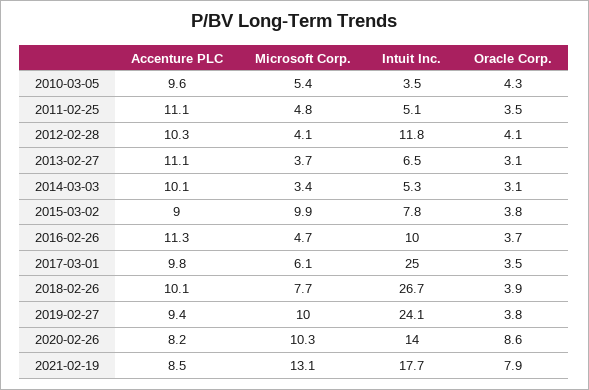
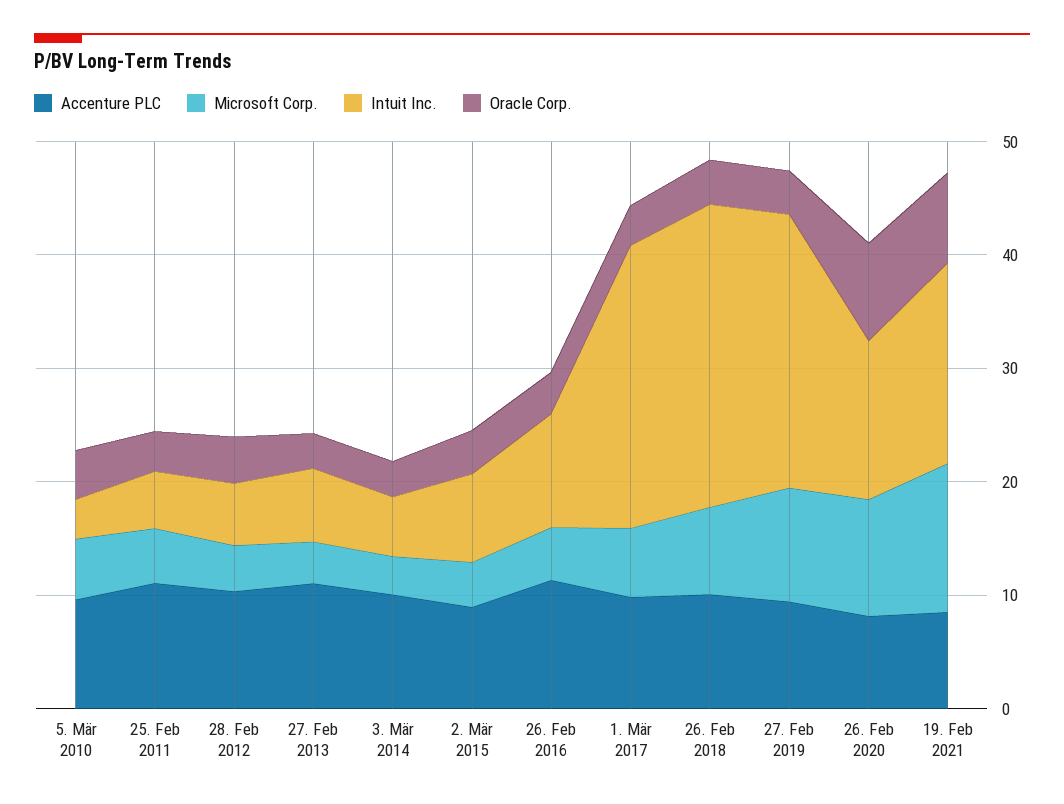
  {
    "Accenture PLC": {
      "2010-03-05": 9.6,
      "2011-02-25": 11.1,
      "2012-02-28": 10.3,
      "2013-02-27": 11.1,
      "2014-03-03": 10.1,
      "2015-03-02": 9,
      "2016-02-26": 11.3,
      "2017-03-01": 9.8,
      "2018-02-26": 10.1,
      "2019-02-27": 9.4,
      "2020-02-26": 8.2,
      "2021-02-19": 8.5
    },
    "Microsoft Corp.": {
      "2010-03-05": 5.4,
      "2011-02-25": 4.8,
      "2012-02-28": 4.1,
      "2013-02-27": 3.7,
      "2014-03-03": 3.4,
-     "2015-03-02": 9.9,
+     "2015-03-02": 4,
      "2016-02-26": 4.7,
      "2017-03-01": 6.1,
      "2018-02-26": 7.7,
      "2019-02-27": 10,
      "2020-02-26": 10.3,
      "2021-02-19": 13.1
    },
    "Intuit Inc.": {
      "2010-03-05": 3.5,
      "2011-02-25": 5.1,
-     "2012-02-28": 11.8,
+     "2012-02-28": 6,
      "2013-02-27": 6.5,
      "2014-03-03": 5.3,
      "2015-03-02": 7.8,
      "2016-02-26": 10,
      "2017-03-01": 25,
      "2018-02-26": 26.7,
      "2019-02-27": 24.1,
      "2020-02-26": 14,
      "2021-02-19": 17.7
    },
    "Oracle Corp.": {
      "2010-03-05": 4.3,
      "2011-02-25": 3.5,
      "2012-02-28": 4.1,
      "2013-02-27": 3.1,
      "2014-03-03": 3.1,
      "2015-03-02": 3.8,
      "2016-02-26": 3.7,
      "2017-03-01": 3.5,
      "2018-02-26": 3.9,
      "2019-02-27": 3.8,
      "2020-02-26": 8.6,
      "2021-02-19": 7.9
    }
  }

